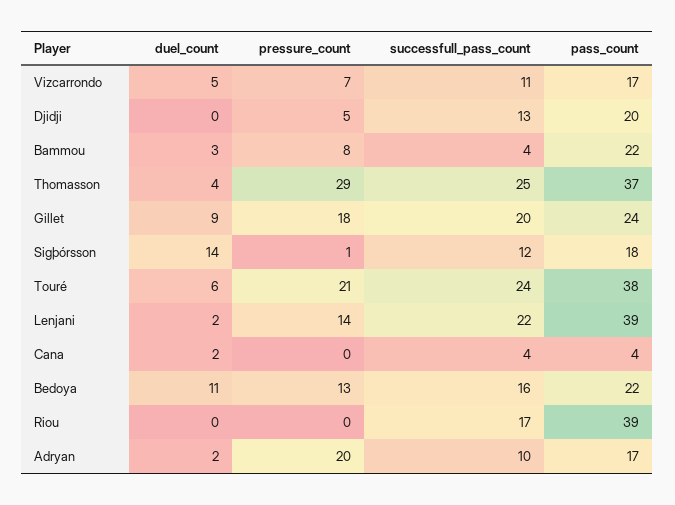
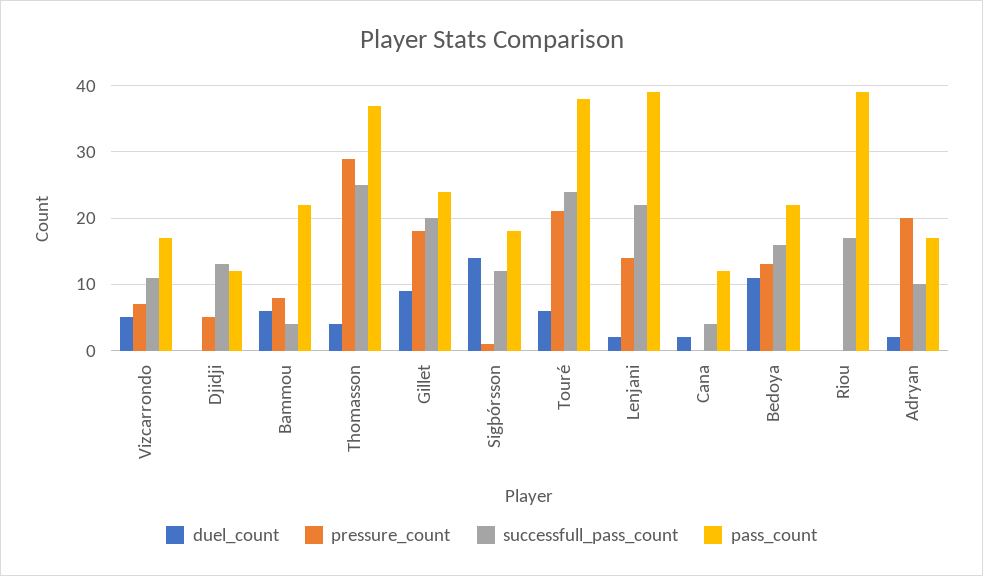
  {
    "duel_count": {
      "Vizcarrondo": 5,
      "Djidji": 0,
-     "Bammou": 3,
+     "Bammou": 6,
      "Thomasson": 4,
      "Gillet": 9,
      "Sigþórsson": 14,
      "Touré": 6,
      "Lenjani": 2,
      "Cana": 2,
      "Bedoya": 11,
      "Riou": 0,
      "Adryan": 2
    },
    "pressure_count": {
      "Vizcarrondo": 7,
      "Djidji": 5,
      "Bammou": 8,
      "Thomasson": 29,
      "Gillet": 18,
      "Sigþórsson": 1,
      "Touré": 21,
      "Lenjani": 14,
      "Cana": 0,
      "Bedoya": 13,
      "Riou": 0,
      "Adryan": 20
    },
    "successfull_pass_count": {
      "Vizcarrondo": 11,
      "Djidji": 13,
      "Bammou": 4,
      "Thomasson": 25,
      "Gillet": 20,
      "Sigþórsson": 12,
      "Touré": 24,
      "Lenjani": 22,
      "Cana": 4,
      "Bedoya": 16,
      "Riou": 17,
      "Adryan": 10
    },
    "pass_count": {
      "Vizcarrondo": 17,
-     "Djidji": 20,
+     "Djidji": 12,
      "Bammou": 22,
      "Thomasson": 37,
      "Gillet": 24,
      "Sigþórsson": 18,
      "Touré": 38,
      "Lenjani": 39,
-     "Cana": 4,
+     "Cana": 12,
      "Bedoya": 22,
      "Riou": 39,
      "Adryan": 17
    }
  }

